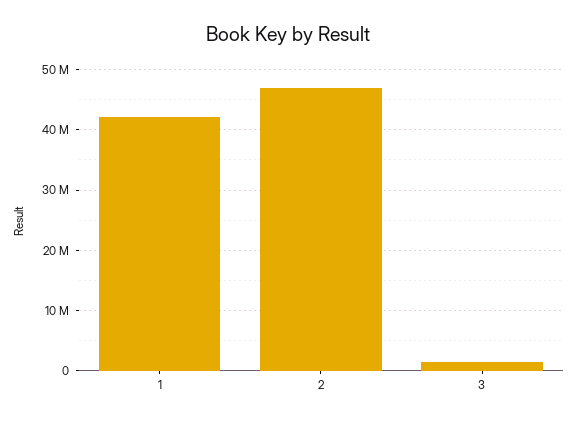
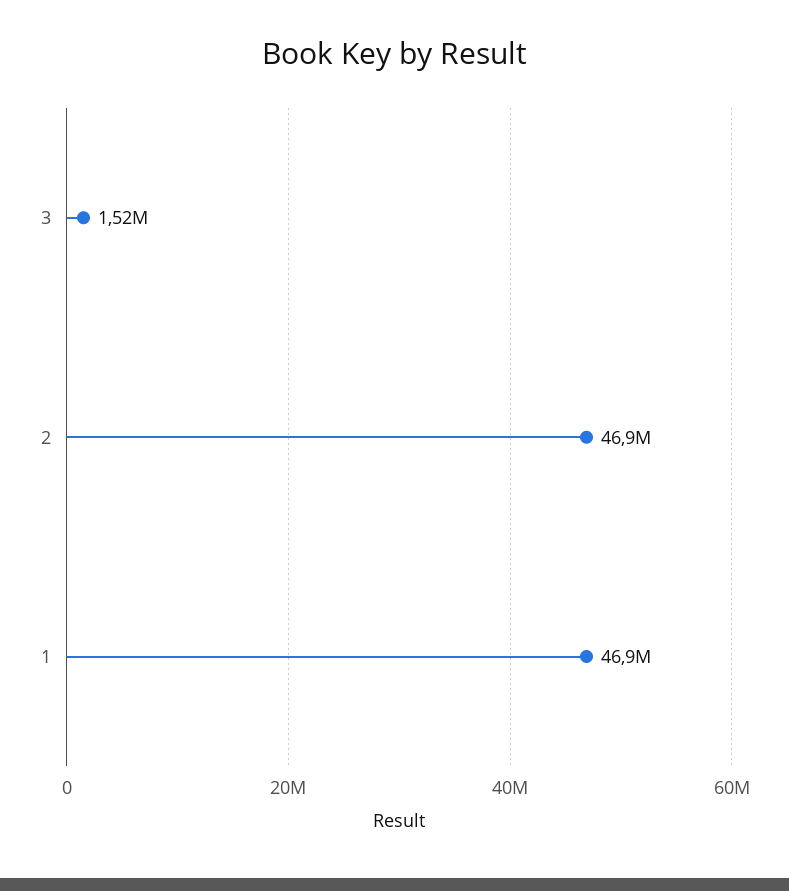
  {
-   "1": 42000000,
+   "1": 46900000,
    "2": 46900000,
    "3": 1520000
  }

